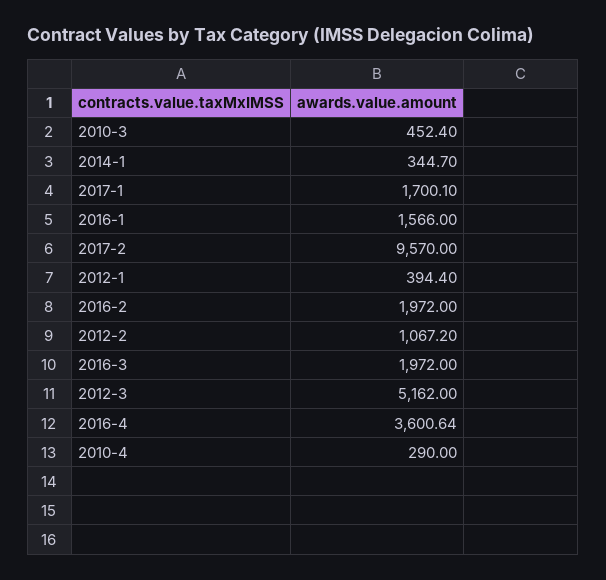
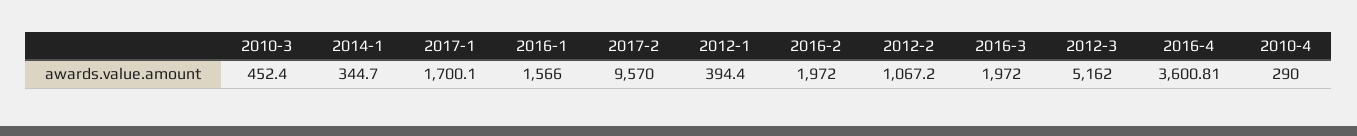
  {
    "2010-3": 452.4,
    "2014-1": 344.7,
    "2017-1": 1700.1,
    "2016-1": 1566,
    "2017-2": 9570,
    "2012-1": 394.4,
    "2016-2": 1972,
    "2012-2": 1067.2,
    "2016-3": 1972,
    "2012-3": 5162,
-   "2016-4": 3600.64,
+   "2016-4": 3600.81,
    "2010-4": 290
  }

